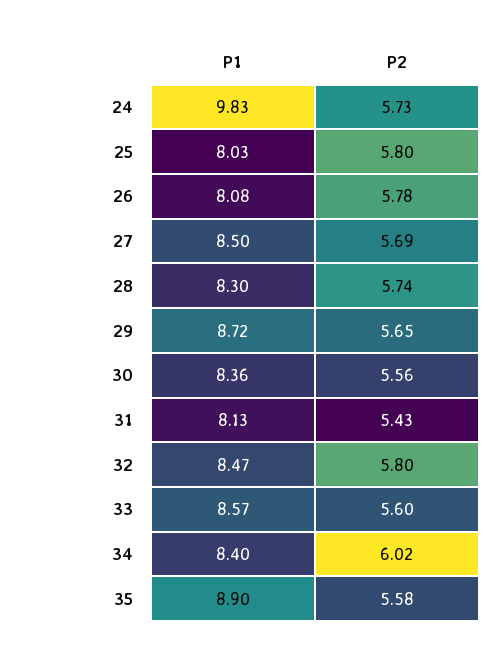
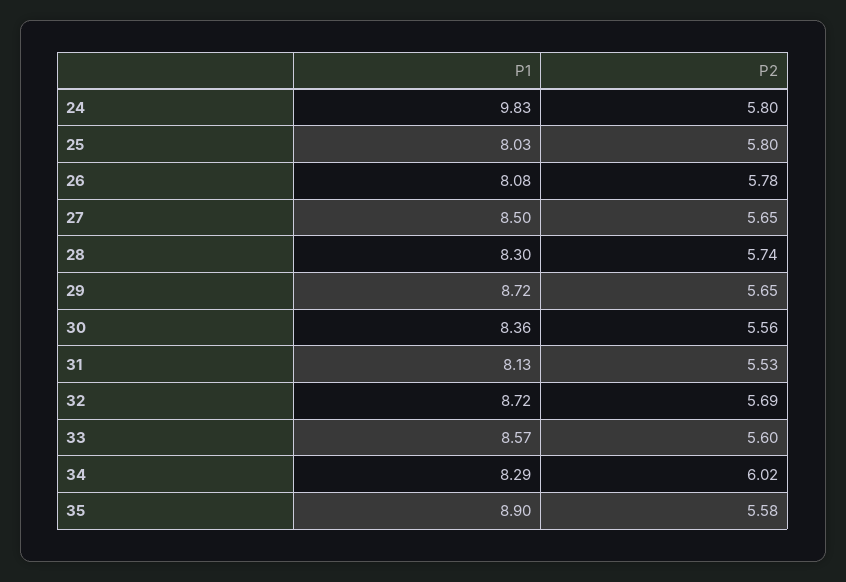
  {
    "P1": {
      "24": 9.83,
      "25": 8.03,
      "26": 8.08,
      "27": 8.5,
      "28": 8.3,
      "29": 8.72,
      "30": 8.36,
      "31": 8.13,
-     "32": 8.47,
+     "32": 8.72,
      "33": 8.57,
-     "34": 8.4,
+     "34": 8.29,
      "35": 8.9
    },
    "P2": {
-     "24": 5.73,
+     "24": 5.8,
      "25": 5.8,
      "26": 5.78,
-     "27": 5.69,
+     "27": 5.65,
      "28": 5.74,
      "29": 5.65,
      "30": 5.56,
-     "31": 5.43,
+     "31": 5.53,
-     "32": 5.8,
+     "32": 5.69,
      "33": 5.6,
      "34": 6.02,
      "35": 5.58
    }
  }

